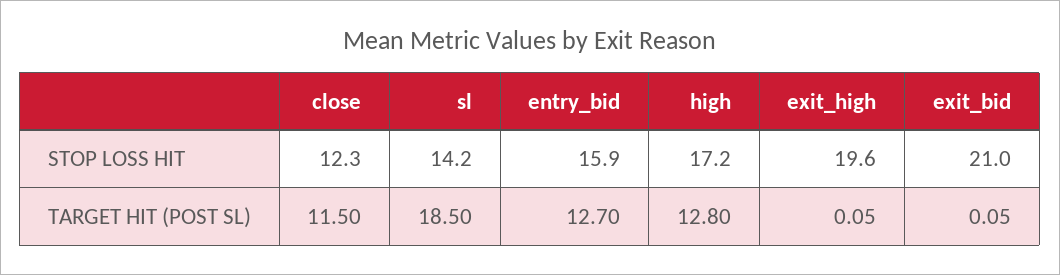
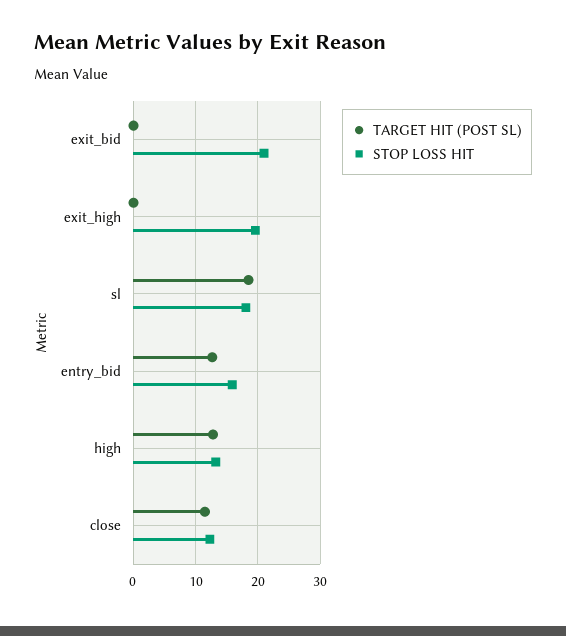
  {
    "STOP LOSS HIT": {
      "close": 12.3,
-     "sl": 14.2,
+     "sl": 18,
      "entry_bid": 15.9,
-     "high": 17.2,
+     "high": 13,
      "exit_high": 19.6,
      "exit_bid": 21
    },
    "TARGET HIT (POST SL)": {
      "close": 11.5,
      "sl": 18.5,
      "entry_bid": 12.7,
      "high": 12.8,
      "exit_high": 0.05,
      "exit_bid": 0.05
    }
  }

